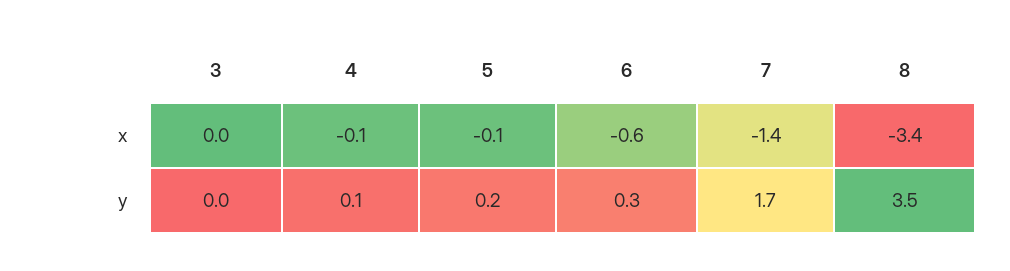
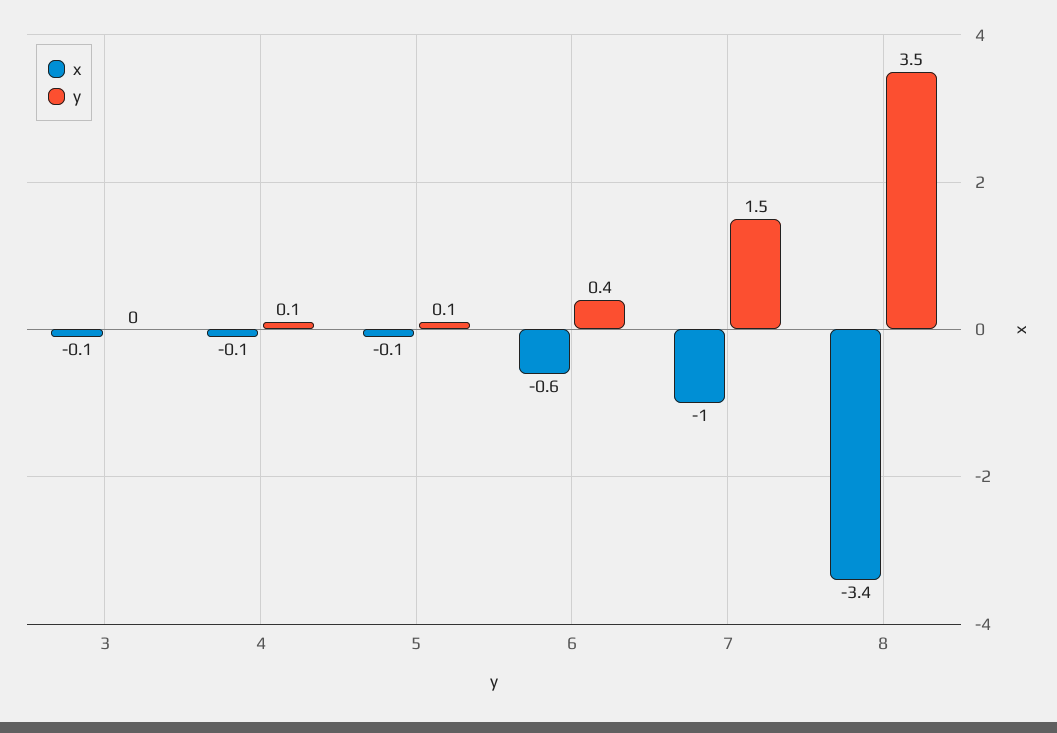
  {
    "x": {
-     "3": 0,
+     "3": -0.1,
      "4": -0.1,
      "5": -0.1,
      "6": -0.6,
-     "7": -1.4,
+     "7": -1,
      "8": -3.4
    },
    "y": {
      "3": 0,
      "4": 0.1,
-     "5": 0.2,
+     "5": 0.1,
-     "6": 0.3,
+     "6": 0.4,
-     "7": 1.7,
+     "7": 1.5,
      "8": 3.5
    }
  }

